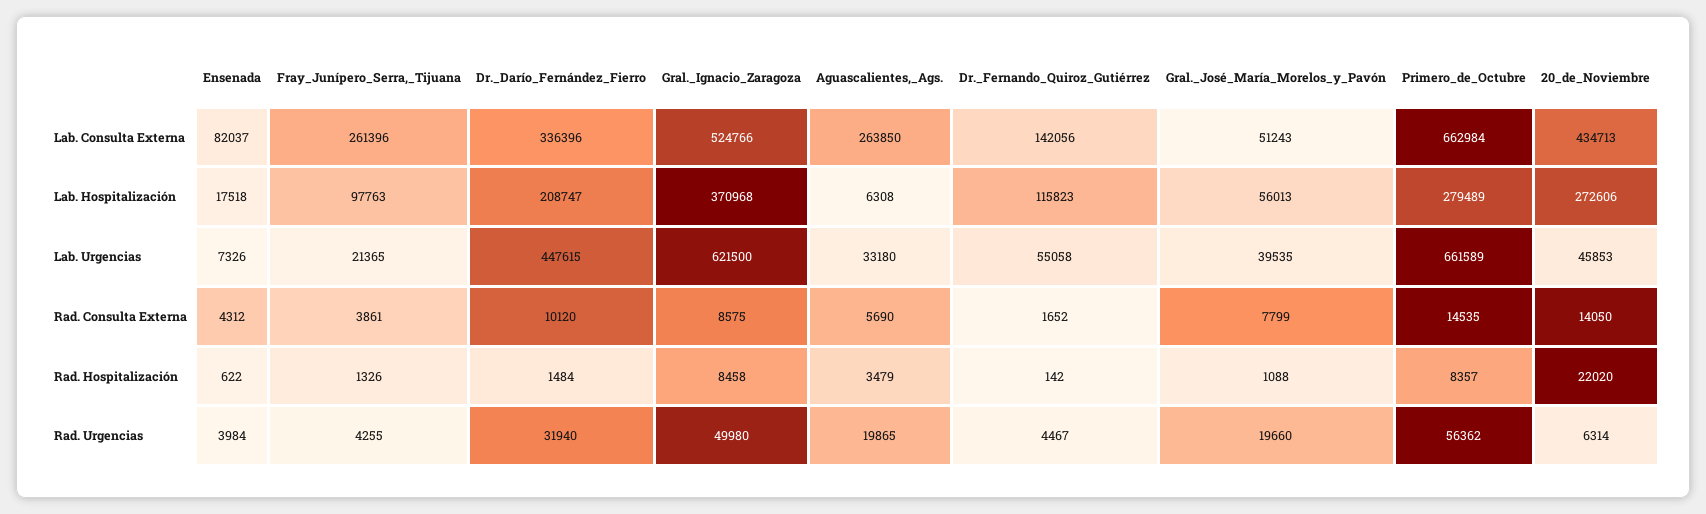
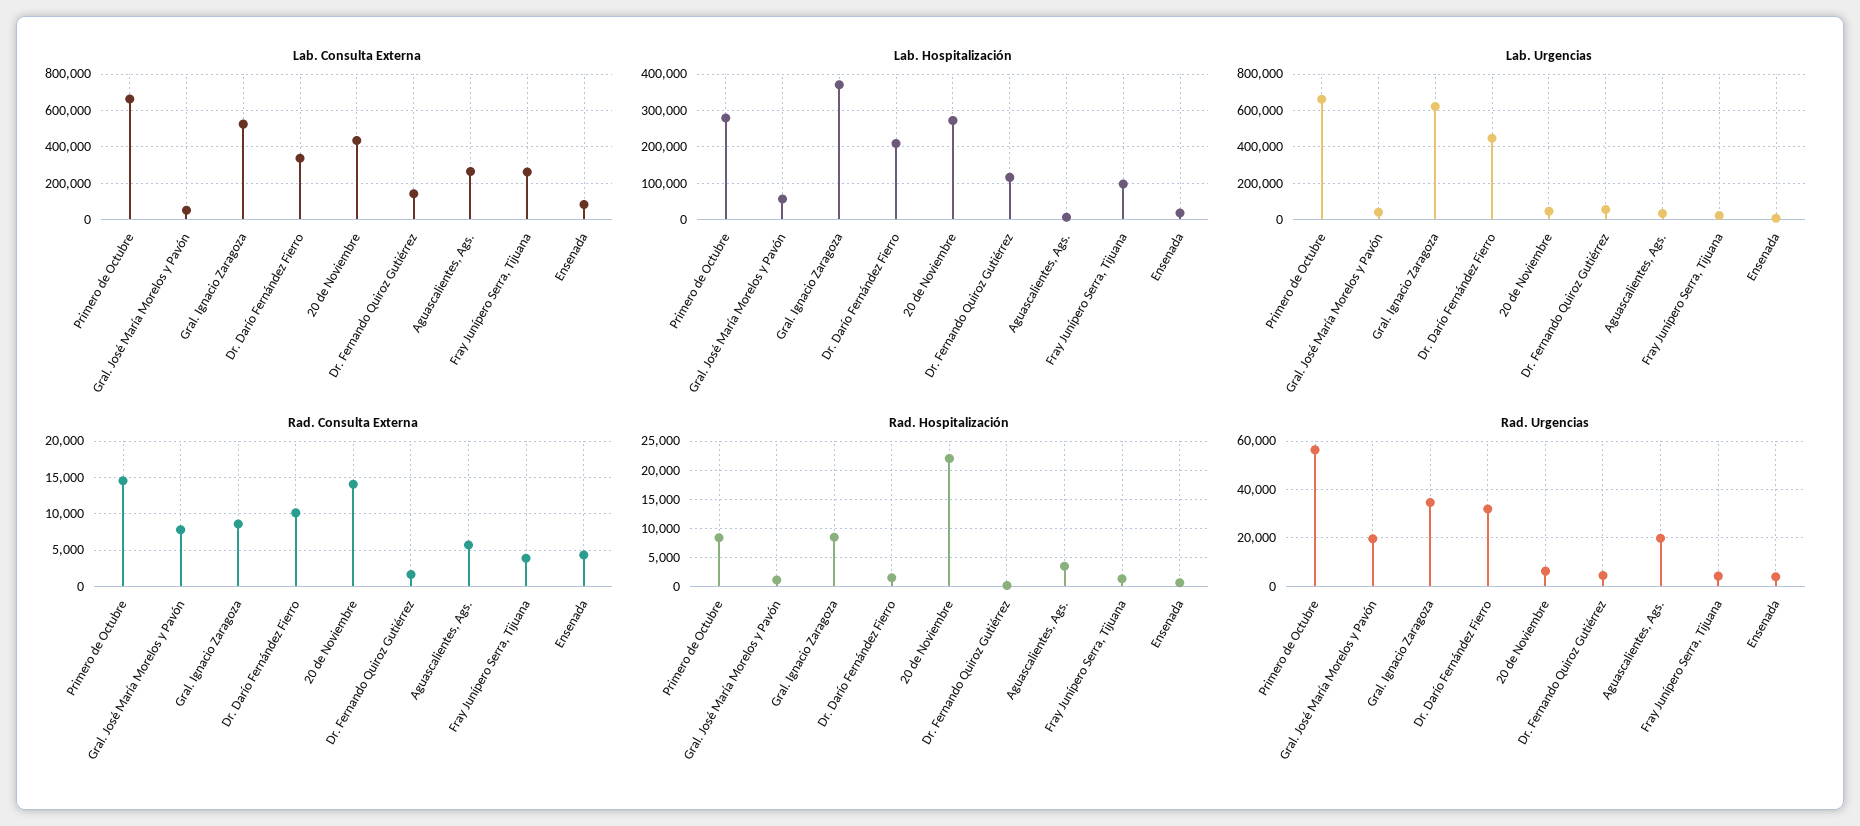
  {
    "Lab. Consulta Externa": {
      "Ensenada": 82037,
      "Fray_Junípero_Serra,_Tijuana": 261396,
      "Dr._Darío_Fernández_Fierro": 336396,
      "Gral._Ignacio_Zaragoza": 524766,
      "Aguascalientes,_Ags.": 263850,
      "Dr._Fernando_Quiroz_Gutiérrez": 142056,
      "Gral._José_María_Morelos_y_Pavón": 51243,
      "Primero_de_Octubre": 662984,
      "20_de_Noviembre": 434713
    },
    "Lab. Hospitalización": {
      "Ensenada": 17518,
      "Fray_Junípero_Serra,_Tijuana": 97763,
      "Dr._Darío_Fernández_Fierro": 208747,
      "Gral._Ignacio_Zaragoza": 370968,
      "Aguascalientes,_Ags.": 6308,
      "Dr._Fernando_Quiroz_Gutiérrez": 115823,
      "Gral._José_María_Morelos_y_Pavón": 56013,
      "Primero_de_Octubre": 279489,
      "20_de_Noviembre": 272606
    },
    "Lab. Urgencias": {
      "Ensenada": 7326,
      "Fray_Junípero_Serra,_Tijuana": 21365,
      "Dr._Darío_Fernández_Fierro": 447615,
      "Gral._Ignacio_Zaragoza": 621500,
      "Aguascalientes,_Ags.": 33180,
      "Dr._Fernando_Quiroz_Gutiérrez": 55058,
      "Gral._José_María_Morelos_y_Pavón": 39535,
      "Primero_de_Octubre": 661589,
      "20_de_Noviembre": 45853
    },
    "Rad. Consulta Externa": {
      "Ensenada": 4312,
      "Fray_Junípero_Serra,_Tijuana": 3861,
      "Dr._Darío_Fernández_Fierro": 10120,
      "Gral._Ignacio_Zaragoza": 8575,
      "Aguascalientes,_Ags.": 5690,
      "Dr._Fernando_Quiroz_Gutiérrez": 1652,
      "Gral._José_María_Morelos_y_Pavón": 7799,
      "Primero_de_Octubre": 14535,
      "20_de_Noviembre": 14050
    },
    "Rad. Hospitalización": {
      "Ensenada": 622,
      "Fray_Junípero_Serra,_Tijuana": 1326,
      "Dr._Darío_Fernández_Fierro": 1484,
      "Gral._Ignacio_Zaragoza": 8458,
      "Aguascalientes,_Ags.": 3479,
      "Dr._Fernando_Quiroz_Gutiérrez": 142,
      "Gral._José_María_Morelos_y_Pavón": 1088,
      "Primero_de_Octubre": 8357,
      "20_de_Noviembre": 22020
    },
    "Rad. Urgencias": {
      "Ensenada": 3984,
      "Fray_Junípero_Serra,_Tijuana": 4255,
      "Dr._Darío_Fernández_Fierro": 31940,
-     "Gral._Ignacio_Zaragoza": 49980,
+     "Gral._Ignacio_Zaragoza": 35000,
      "Aguascalientes,_Ags.": 19865,
      "Dr._Fernando_Quiroz_Gutiérrez": 4467,
      "Gral._José_María_Morelos_y_Pavón": 19660,
      "Primero_de_Octubre": 56362,
      "20_de_Noviembre": 6314
    }
  }

